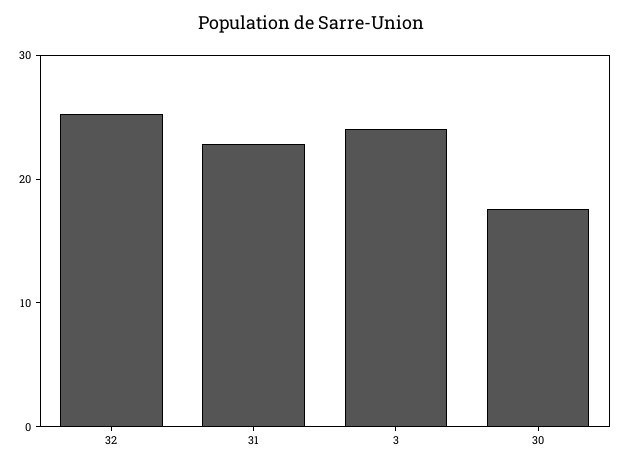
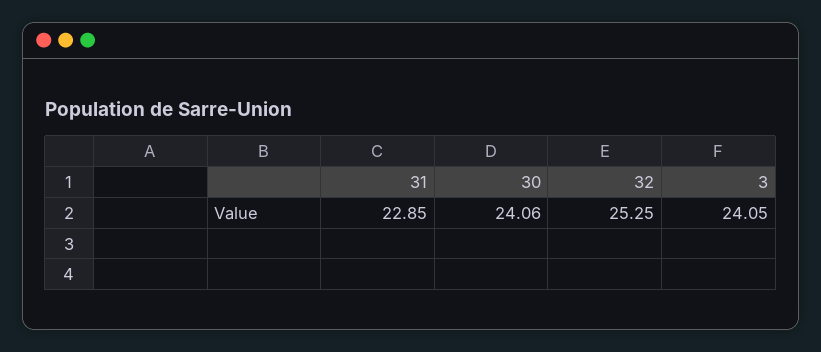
  {
    "32": 25.25,
    "31": 22.85,
    "3": 24.05,
-   "30": 18
+   "30": 24.06
  }

